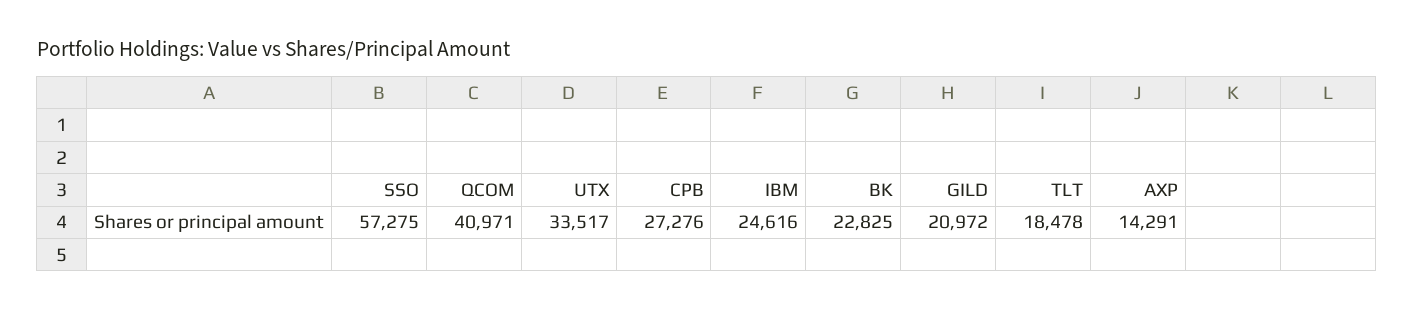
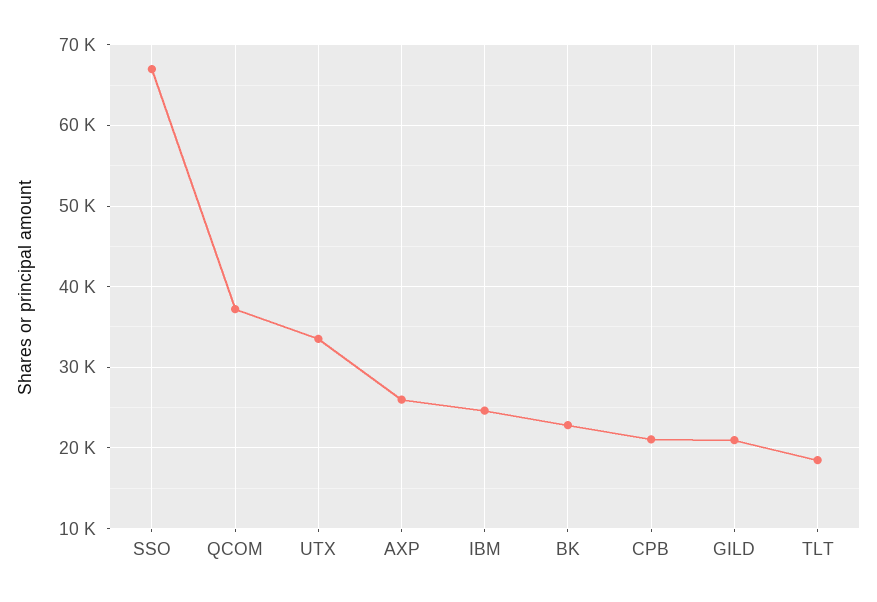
  {
-   "SSO": 57275,
+   "SSO": 67000,
-   "QCOM": 40971,
+   "QCOM": 37000,
    "UTX": 33517,
-   "CPB": 27276,
+   "CPB": 21000,
    "IBM": 24616,
    "BK": 22825,
    "GILD": 20972,
    "TLT": 18478,
-   "AXP": 14291
+   "AXP": 26000
  }

